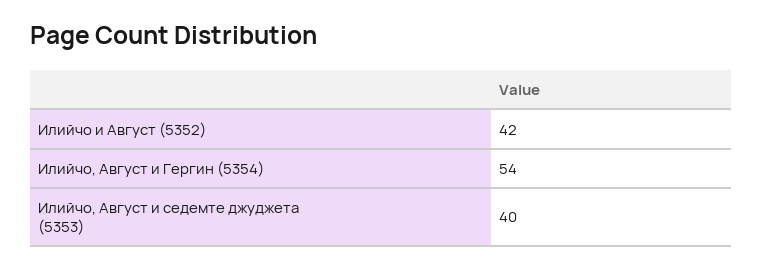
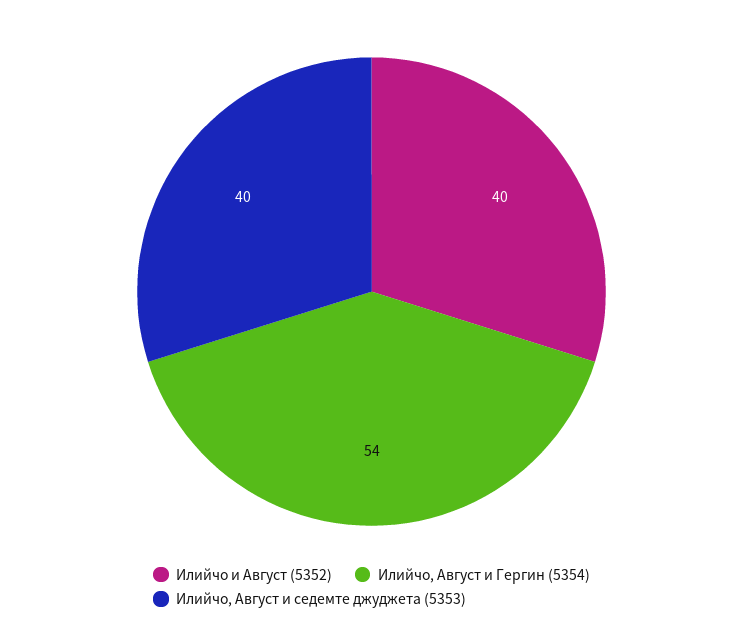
  {
-   "Илийчо и Август (5352)": 42,
+   "Илийчо и Август (5352)": 40,
    "Илийчо, Август и Гергин (5354)": 54,
    "Илийчо, Август и седемте джуджета (5353)": 40
  }

